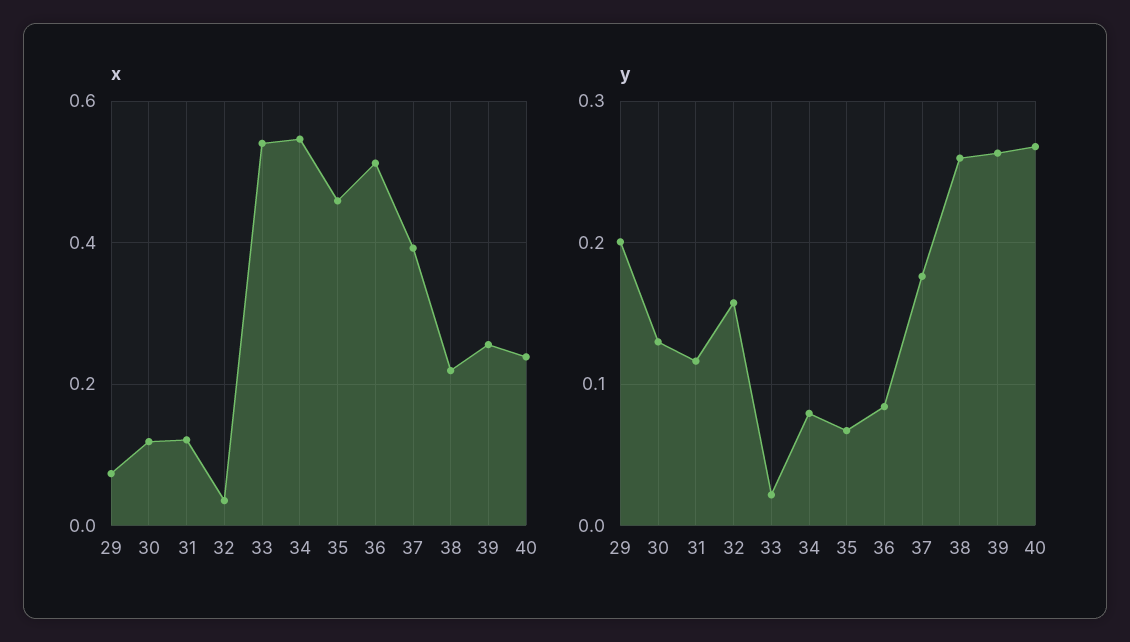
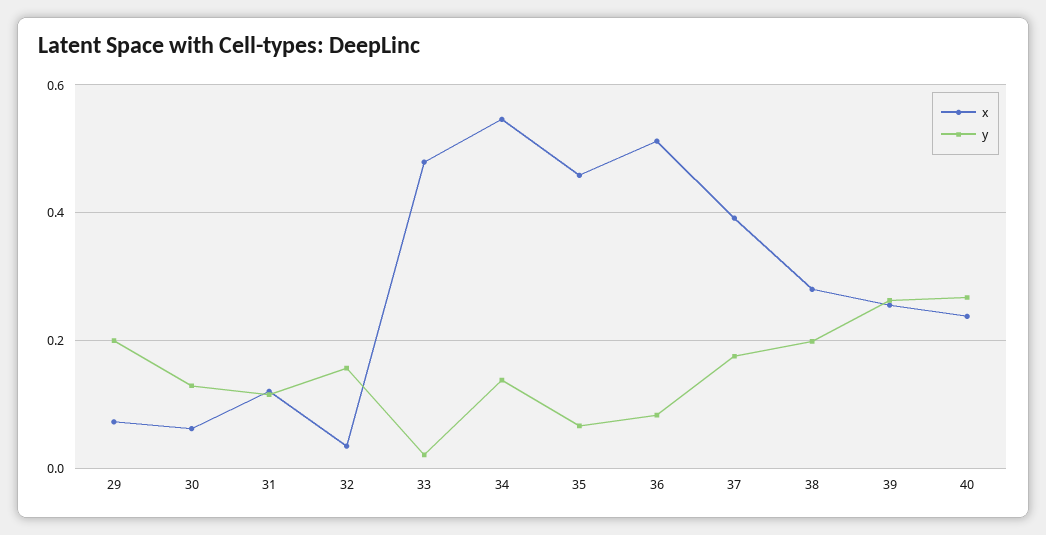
  {
    "x": {
      "29": 0.08,
-     "30": 0.12,
+     "30": 0.06,
      "31": 0.12,
      "32": 0.04,
-     "33": 0.54,
+     "33": 0.48,
      "34": 0.54,
      "35": 0.46,
      "36": 0.52,
      "37": 0.4,
-     "38": 0.22,
+     "38": 0.28,
      "39": 0.26,
      "40": 0.24
    },
    "y": {
      "29": 0.2,
      "30": 0.13,
      "31": 0.12,
      "32": 0.16,
      "33": 0.02,
-     "34": 0.08,
+     "34": 0.14,
      "35": 0.07,
      "36": 0.08,
      "37": 0.18,
-     "38": 0.26,
+     "38": 0.2,
      "39": 0.26,
      "40": 0.27
    }
  }

